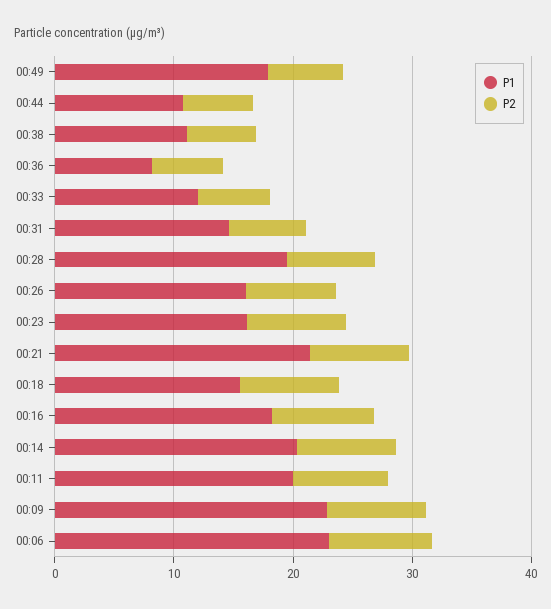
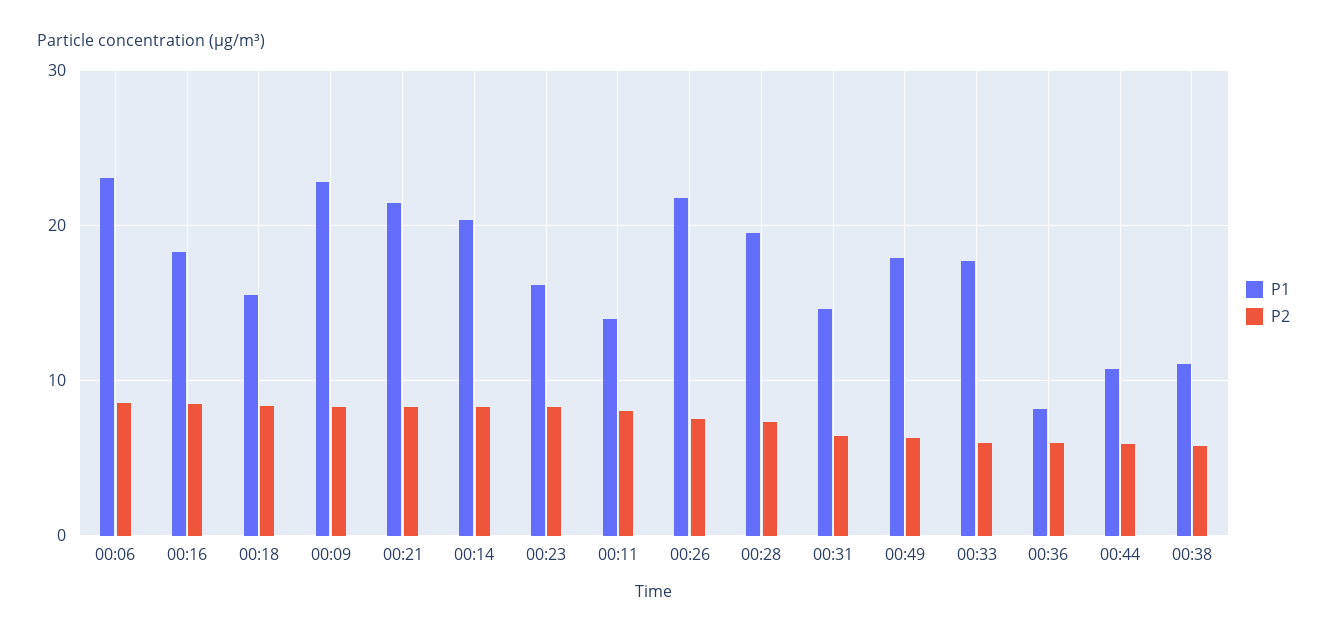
  {
    "P1": {
      "00:49": 18,
      "00:44": 11,
      "00:38": 11,
      "00:36": 8,
-     "00:33": 12,
+     "00:33": 18,
      "00:31": 15,
      "00:28": 20,
-     "00:26": 16,
+     "00:26": 22,
      "00:23": 16,
      "00:21": 21,
      "00:18": 16,
      "00:16": 18,
      "00:14": 20,
-     "00:11": 20,
+     "00:11": 14,
      "00:09": 23,
      "00:06": 23
    },
    "P2": {
      "00:49": 6,
      "00:44": 6,
      "00:38": 6,
      "00:36": 6,
      "00:33": 6,
      "00:31": 6,
      "00:28": 7,
      "00:26": 8,
      "00:23": 8,
      "00:21": 8,
      "00:18": 8,
      "00:16": 9,
      "00:14": 8,
      "00:11": 8,
      "00:09": 8,
      "00:06": 9
    }
  }

